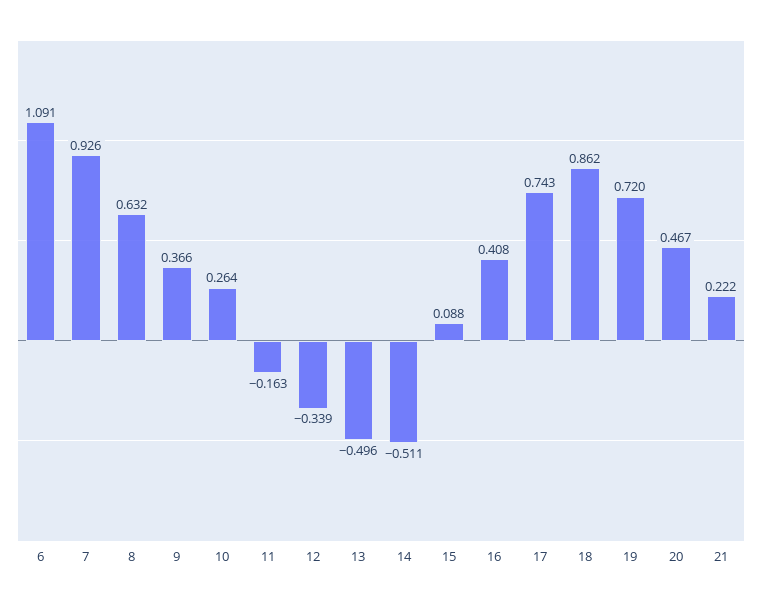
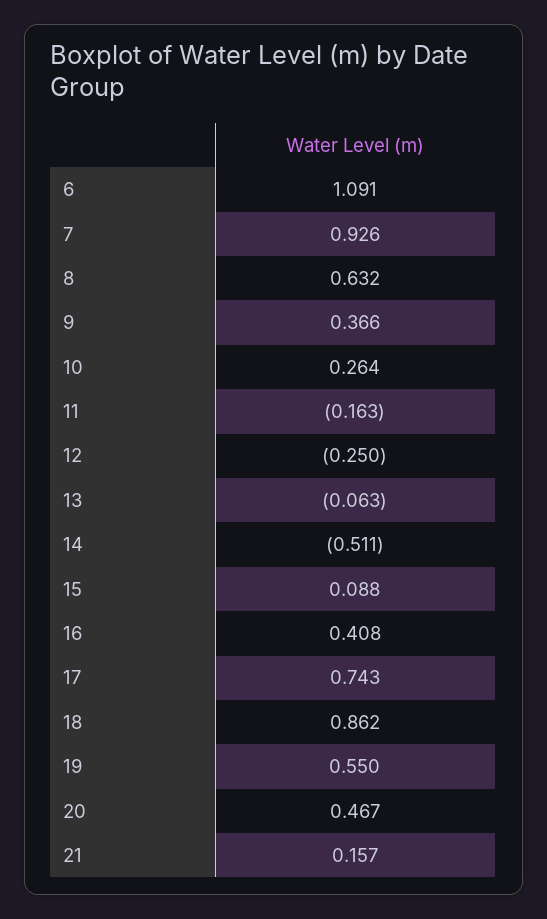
  {
    "6": 1.091,
    "7": 0.926,
    "8": 0.632,
    "9": 0.366,
    "10": 0.264,
    "11": -0.163,
-   "12": -0.339,
+   "12": -0.25,
-   "13": -0.496,
+   "13": -0.063,
    "14": -0.511,
    "15": 0.088,
    "16": 0.408,
    "17": 0.743,
    "18": 0.862,
-   "19": 0.72,
+   "19": 0.55,
    "20": 0.467,
-   "21": 0.222
+   "21": 0.157
  }

